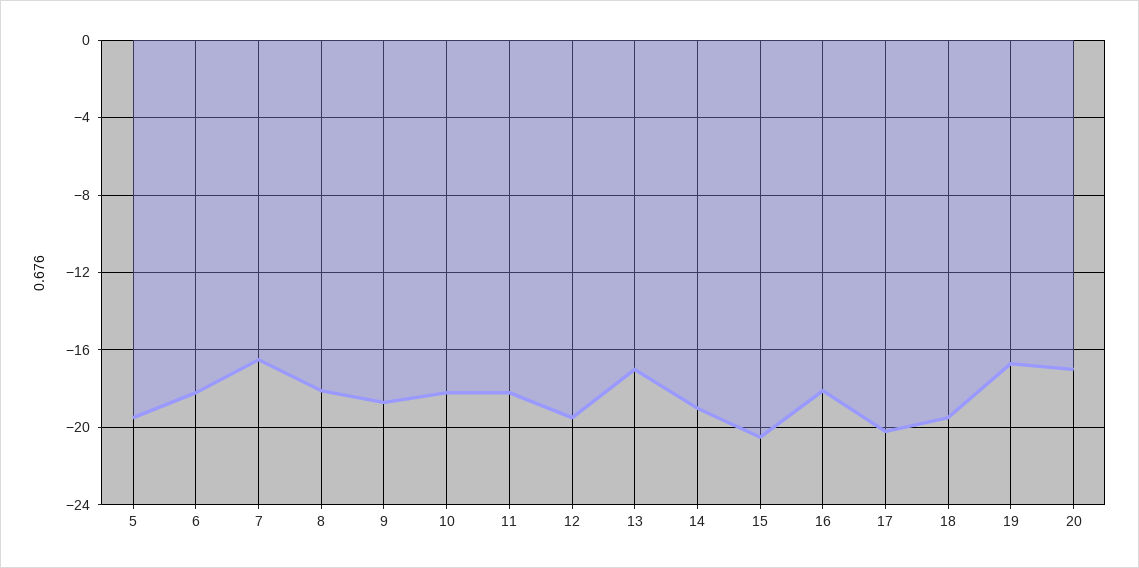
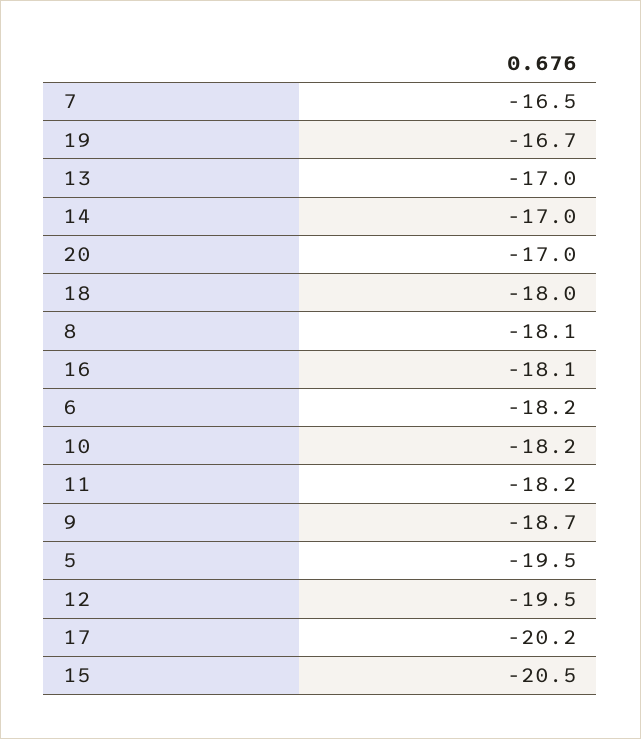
  {
    "5": -19.5,
    "6": -18.2,
    "7": -16.5,
    "8": -18.1,
    "9": -18.7,
    "10": -18.2,
    "11": -18.2,
    "12": -19.5,
    "13": -17,
-   "14": -19,
+   "14": -17,
    "15": -20.5,
    "16": -18.1,
    "17": -20.2,
-   "18": -19.5,
+   "18": -18,
    "19": -16.7,
    "20": -17
  }

